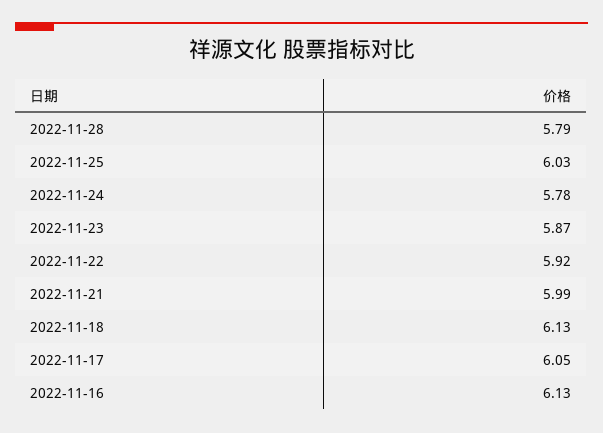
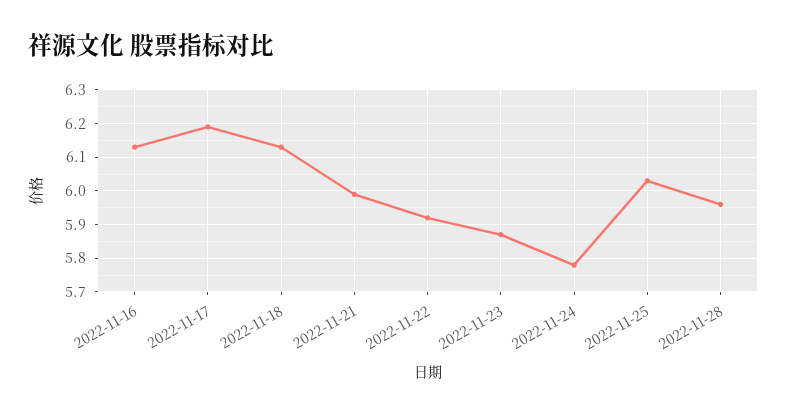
  {
-   "2022-11-28": 5.79,
+   "2022-11-28": 5.95,
    "2022-11-25": 6.03,
    "2022-11-24": 5.78,
    "2022-11-23": 5.87,
    "2022-11-22": 5.92,
    "2022-11-21": 5.99,
    "2022-11-18": 6.13,
-   "2022-11-17": 6.05,
+   "2022-11-17": 6.2,
    "2022-11-16": 6.13
  }

